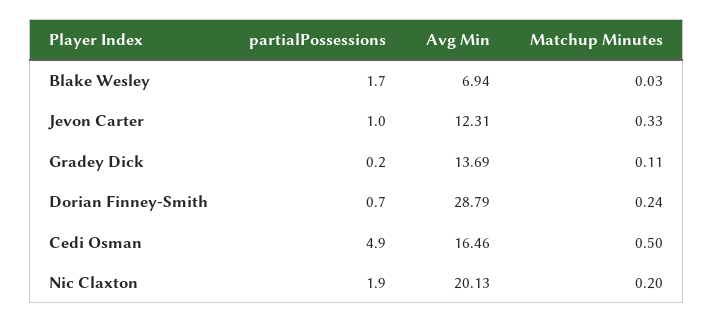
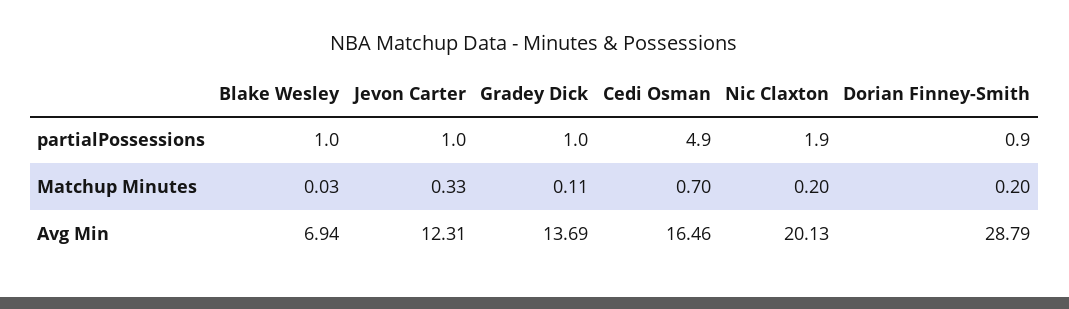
  {
    "partialPossessions": {
-     "Blake Wesley": 1.7,
+     "Blake Wesley": 1,
      "Jevon Carter": 1,
-     "Gradey Dick": 0.2,
+     "Gradey Dick": 1,
-     "Dorian Finney-Smith": 0.7,
+     "Dorian Finney-Smith": 0.9,
      "Cedi Osman": 4.9,
      "Nic Claxton": 1.9
    },
    "Avg Min": {
      "Blake Wesley": 6.94,
      "Jevon Carter": 12.31,
      "Gradey Dick": 13.69,
      "Dorian Finney-Smith": 28.79,
      "Cedi Osman": 16.46,
      "Nic Claxton": 20.13
    },
    "Matchup Minutes": {
      "Blake Wesley": 0.03,
      "Jevon Carter": 0.33,
      "Gradey Dick": 0.11,
-     "Dorian Finney-Smith": 0.24,
+     "Dorian Finney-Smith": 0.2,
-     "Cedi Osman": 0.5,
+     "Cedi Osman": 0.7,
      "Nic Claxton": 0.2
    }
  }

